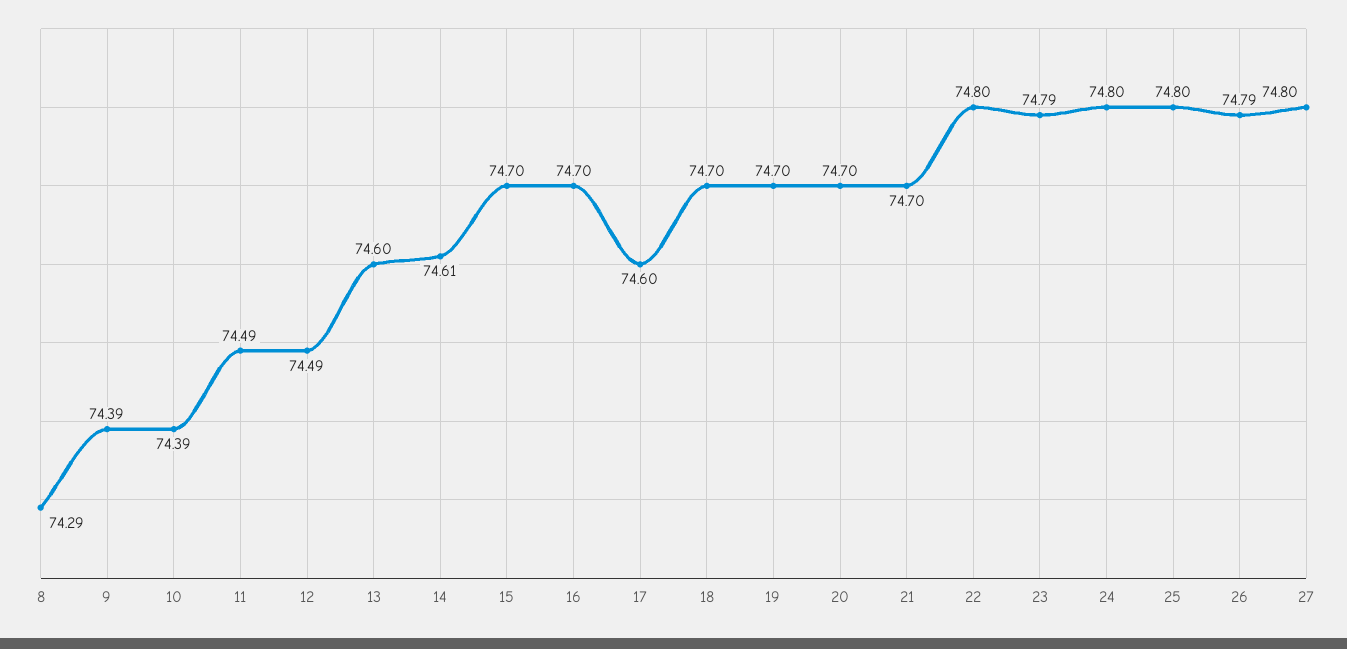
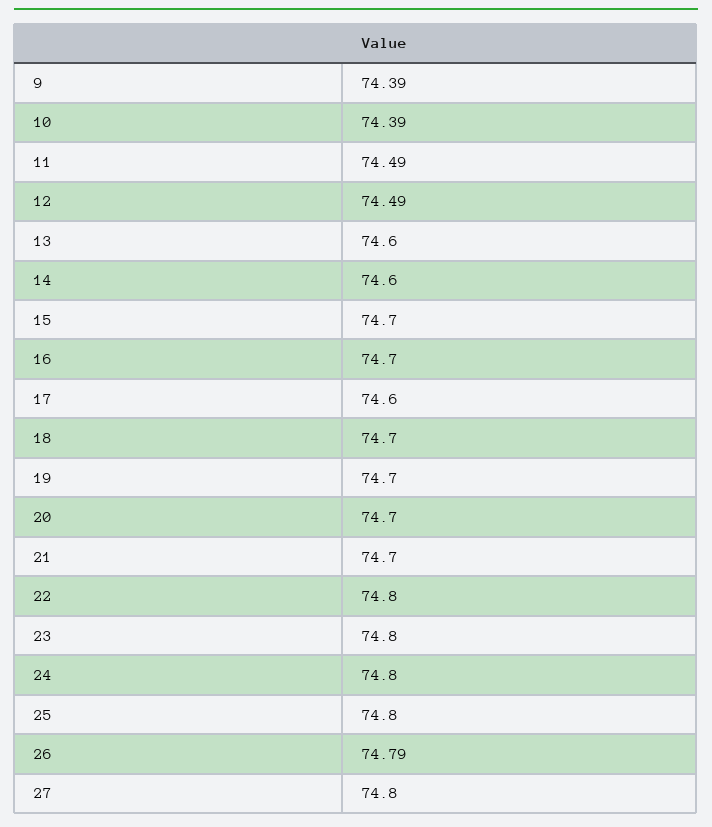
  {
-   "8": 74.29,
    "9": 74.39,
    "10": 74.39,
    "11": 74.49,
    "12": 74.49,
    "13": 74.6,
-   "14": 74.61,
+   "14": 74.6,
    "15": 74.7,
    "16": 74.7,
    "17": 74.6,
    "18": 74.7,
    "19": 74.7,
    "20": 74.7,
    "21": 74.7,
    "22": 74.8,
-   "23": 74.79,
+   "23": 74.8,
    "24": 74.8,
    "25": 74.8,
    "26": 74.79,
    "27": 74.8
  }

